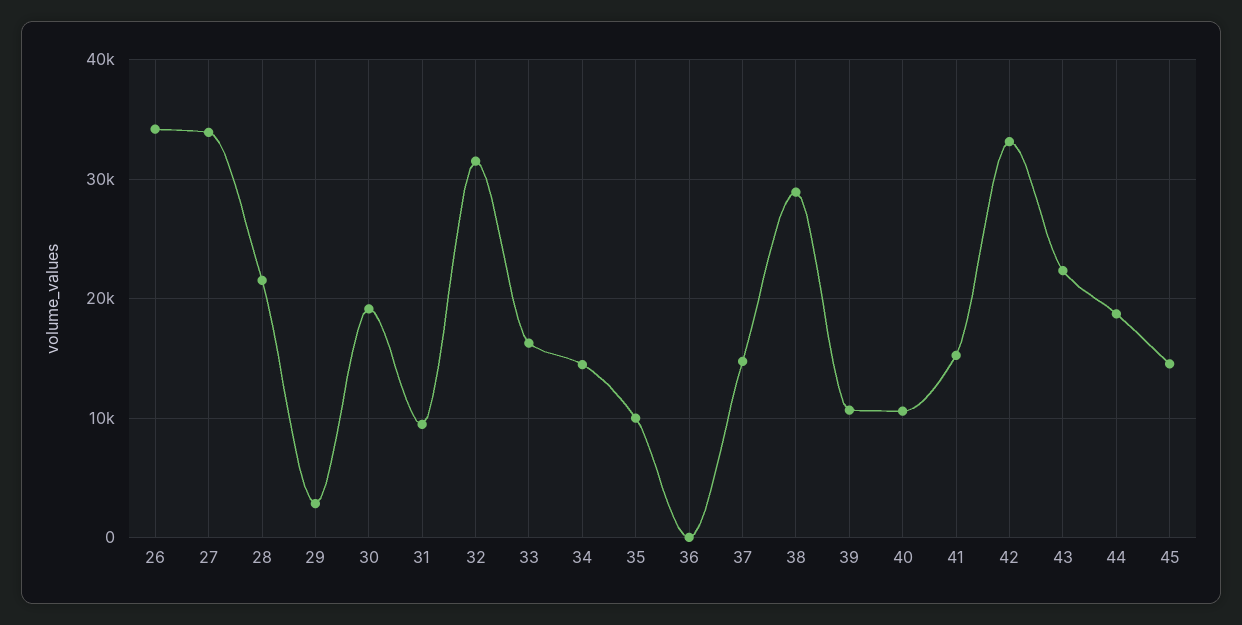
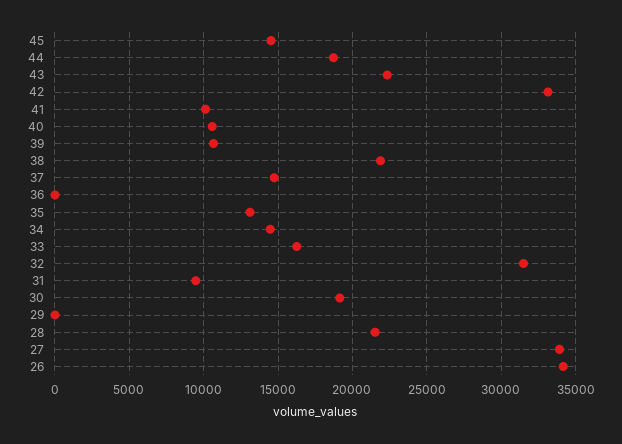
  {
    "26": 34000,
    "27": 34000,
    "28": 21500,
-   "29": 3000,
+   "29": 0,
    "30": 19000,
    "31": 9500,
    "32": 31500,
    "33": 16500,
    "34": 14500,
-   "35": 10000,
+   "35": 13000,
    "36": 0,
    "37": 14500,
-   "38": 29000,
+   "38": 22000,
    "39": 10500,
    "40": 10500,
-   "41": 15000,
+   "41": 10000,
    "42": 33000,
    "43": 22500,
    "44": 18500,
    "45": 14500
  }

